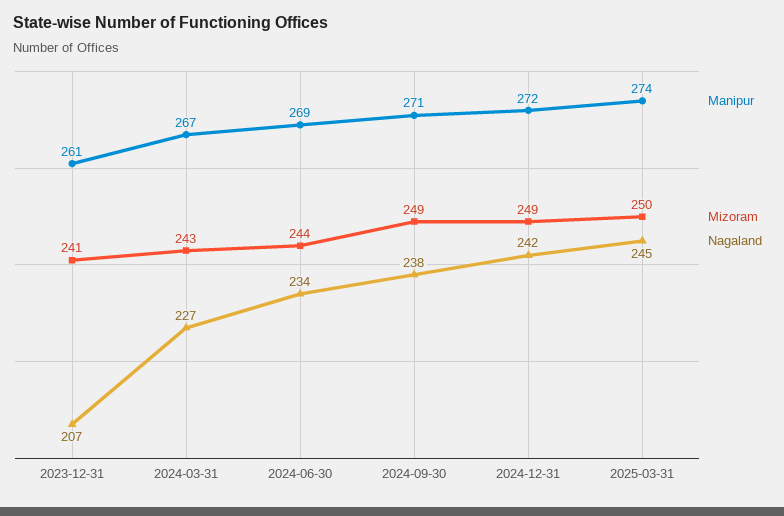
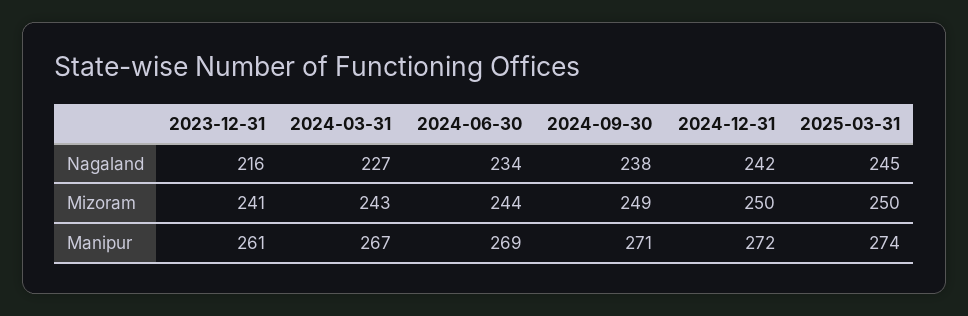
  {
    "Manipur": {
      "2023-12-31": 261,
      "2024-03-31": 267,
      "2024-06-30": 269,
      "2024-09-30": 271,
      "2024-12-31": 272,
      "2025-03-31": 274
    },
    "Mizoram": {
      "2023-12-31": 241,
      "2024-03-31": 243,
      "2024-06-30": 244,
      "2024-09-30": 249,
-     "2024-12-31": 249,
+     "2024-12-31": 250,
      "2025-03-31": 250
    },
    "Nagaland": {
-     "2023-12-31": 207,
+     "2023-12-31": 216,
      "2024-03-31": 227,
      "2024-06-30": 234,
      "2024-09-30": 238,
      "2024-12-31": 242,
      "2025-03-31": 245
    }
  }

